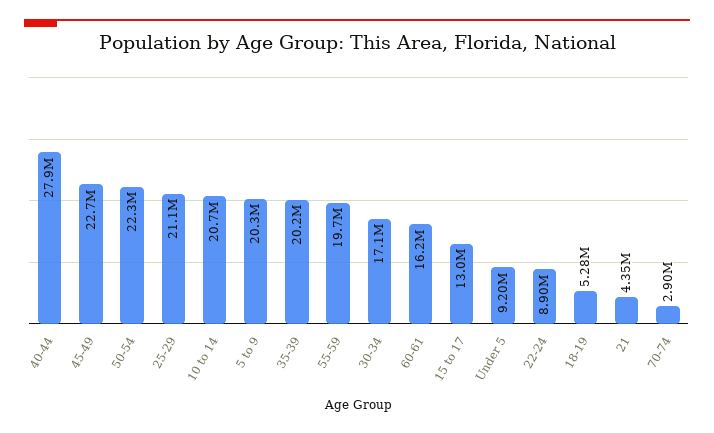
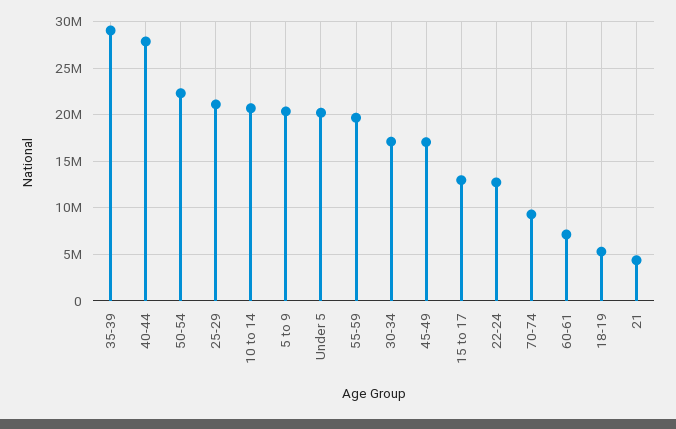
  {
    "40-44": 27900000,
-   "45-49": 22700000,
+   "45-49": 17000000,
    "50-54": 22300000,
    "25-29": 21100000,
    "10 to 14": 20700000,
    "5 to 9": 20300000,
-   "35-39": 20200000,
+   "35-39": 29000000,
    "55-59": 19700000,
    "30-34": 17100000,
-   "60-61": 16200000,
+   "60-61": 7000000,
    "15 to 17": 13000000,
-   "Under 5": 9200000,
+   "Under 5": 20000000,
-   "22-24": 8900000,
+   "22-24": 13000000,
    "18-19": 5280000,
    "21": 4350000,
-   "70-74": 2900000
+   "70-74": 9000000
  }

